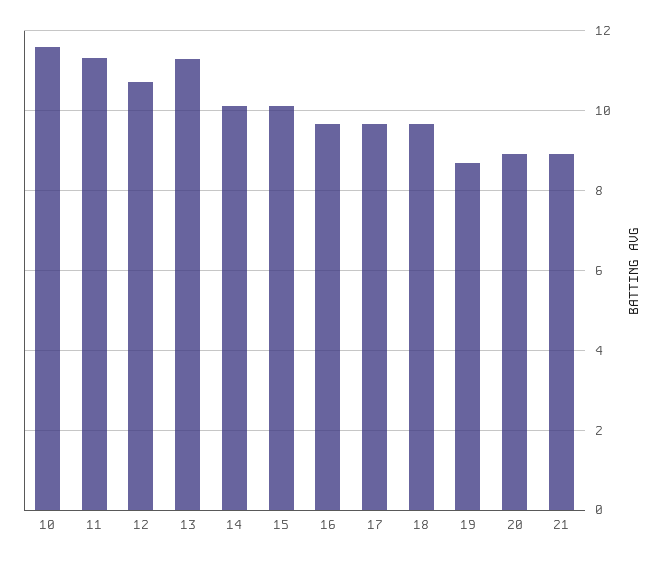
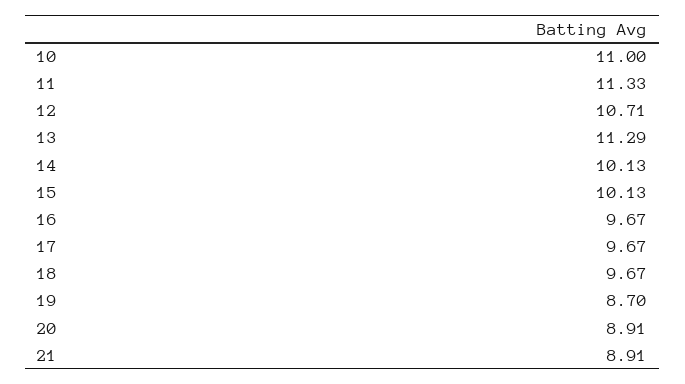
  {
-   "10": 11.6,
+   "10": 11,
    "11": 11.33,
    "12": 10.71,
    "13": 11.29,
    "14": 10.13,
    "15": 10.13,
    "16": 9.67,
    "17": 9.67,
    "18": 9.67,
    "19": 8.7,
    "20": 8.91,
    "21": 8.91
  }

